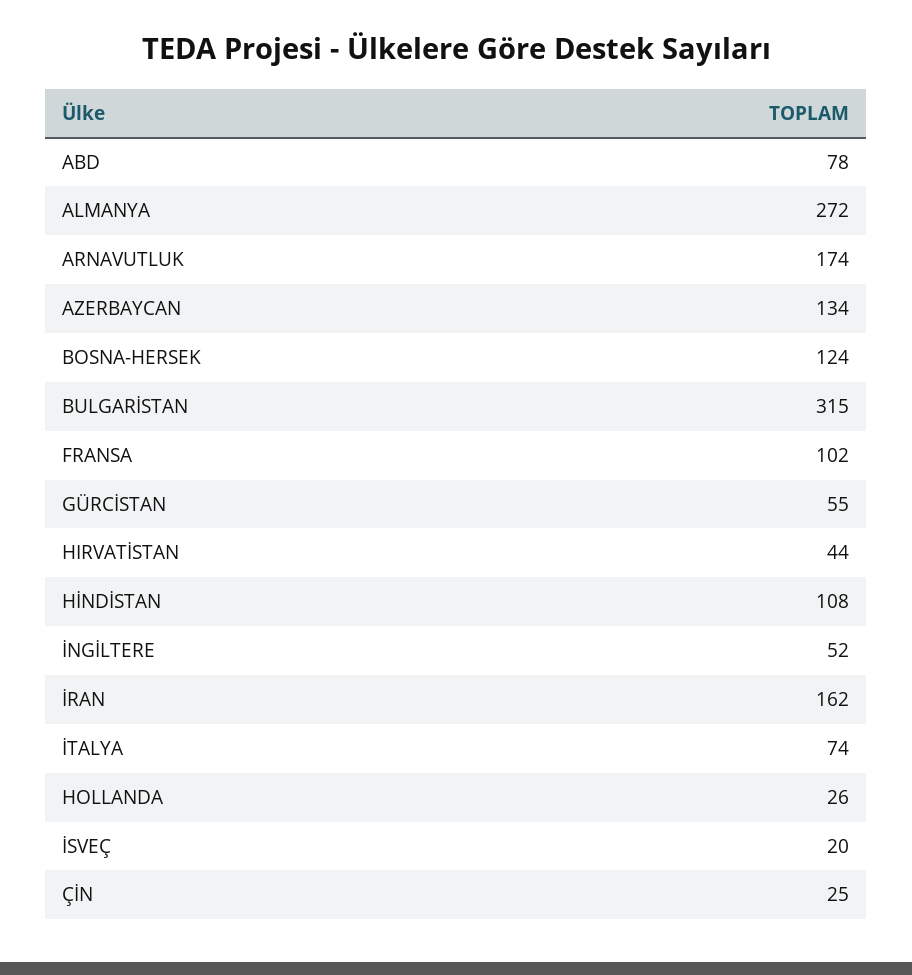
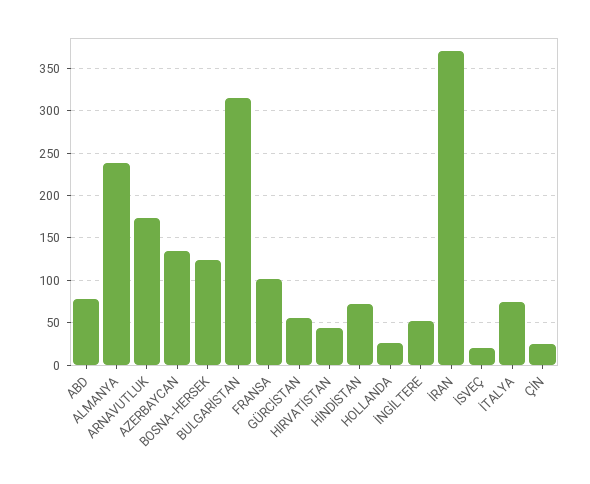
  {
    "ABD": 78,
-   "ALMANYA": 272,
+   "ALMANYA": 240,
    "ARNAVUTLUK": 174,
    "AZERBAYCAN": 134,
    "BOSNA-HERSEK": 124,
    "BULGARİSTAN": 315,
    "FRANSA": 102,
    "GÜRCİSTAN": 55,
    "HIRVATİSTAN": 44,
-   "HİNDİSTAN": 108,
+   "HİNDİSTAN": 70,
    "İNGİLTERE": 52,
-   "İRAN": 162,
+   "İRAN": 370,
    "İTALYA": 74,
    "HOLLANDA": 26,
    "İSVEÇ": 20,
    "ÇİN": 25
  }

